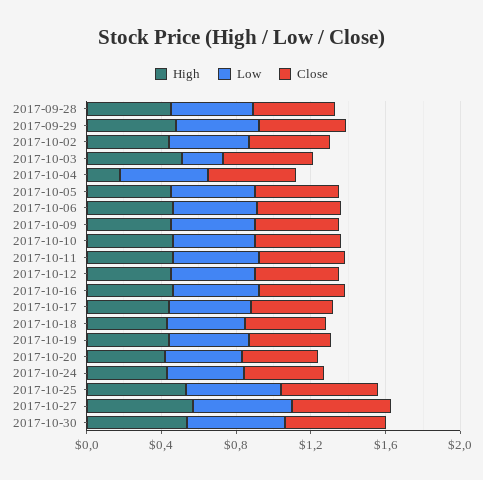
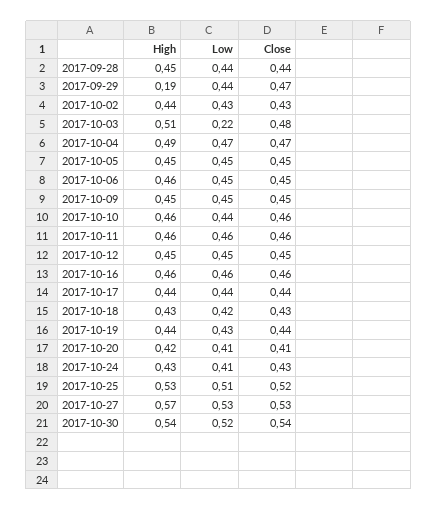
  {
    "High": {
      "2017-09-28": 0.45,
-     "2017-09-29": 0.5,
+     "2017-09-29": 0.19,
      "2017-10-02": 0.44,
      "2017-10-03": 0.51,
-     "2017-10-04": 0.2,
+     "2017-10-04": 0.49,
      "2017-10-05": 0.45,
      "2017-10-06": 0.46,
      "2017-10-09": 0.45,
      "2017-10-10": 0.46,
      "2017-10-11": 0.46,
      "2017-10-12": 0.45,
      "2017-10-16": 0.46,
      "2017-10-17": 0.44,
      "2017-10-18": 0.43,
      "2017-10-19": 0.44,
      "2017-10-20": 0.42,
      "2017-10-24": 0.43,
      "2017-10-25": 0.53,
      "2017-10-27": 0.57,
      "2017-10-30": 0.54
    },
    "Low": {
      "2017-09-28": 0.44,
      "2017-09-29": 0.44,
      "2017-10-02": 0.43,
      "2017-10-03": 0.22,
      "2017-10-04": 0.47,
      "2017-10-05": 0.45,
      "2017-10-06": 0.45,
      "2017-10-09": 0.45,
      "2017-10-10": 0.44,
      "2017-10-11": 0.46,
      "2017-10-12": 0.45,
      "2017-10-16": 0.46,
      "2017-10-17": 0.44,
      "2017-10-18": 0.42,
      "2017-10-19": 0.43,
      "2017-10-20": 0.41,
      "2017-10-24": 0.41,
      "2017-10-25": 0.51,
      "2017-10-27": 0.53,
      "2017-10-30": 0.52
    },
    "Close": {
      "2017-09-28": 0.44,
      "2017-09-29": 0.47,
      "2017-10-02": 0.43,
      "2017-10-03": 0.48,
      "2017-10-04": 0.47,
      "2017-10-05": 0.45,
      "2017-10-06": 0.45,
      "2017-10-09": 0.45,
      "2017-10-10": 0.46,
      "2017-10-11": 0.46,
      "2017-10-12": 0.45,
      "2017-10-16": 0.46,
      "2017-10-17": 0.44,
      "2017-10-18": 0.43,
      "2017-10-19": 0.44,
      "2017-10-20": 0.41,
      "2017-10-24": 0.43,
      "2017-10-25": 0.52,
      "2017-10-27": 0.53,
      "2017-10-30": 0.54
    }
  }

